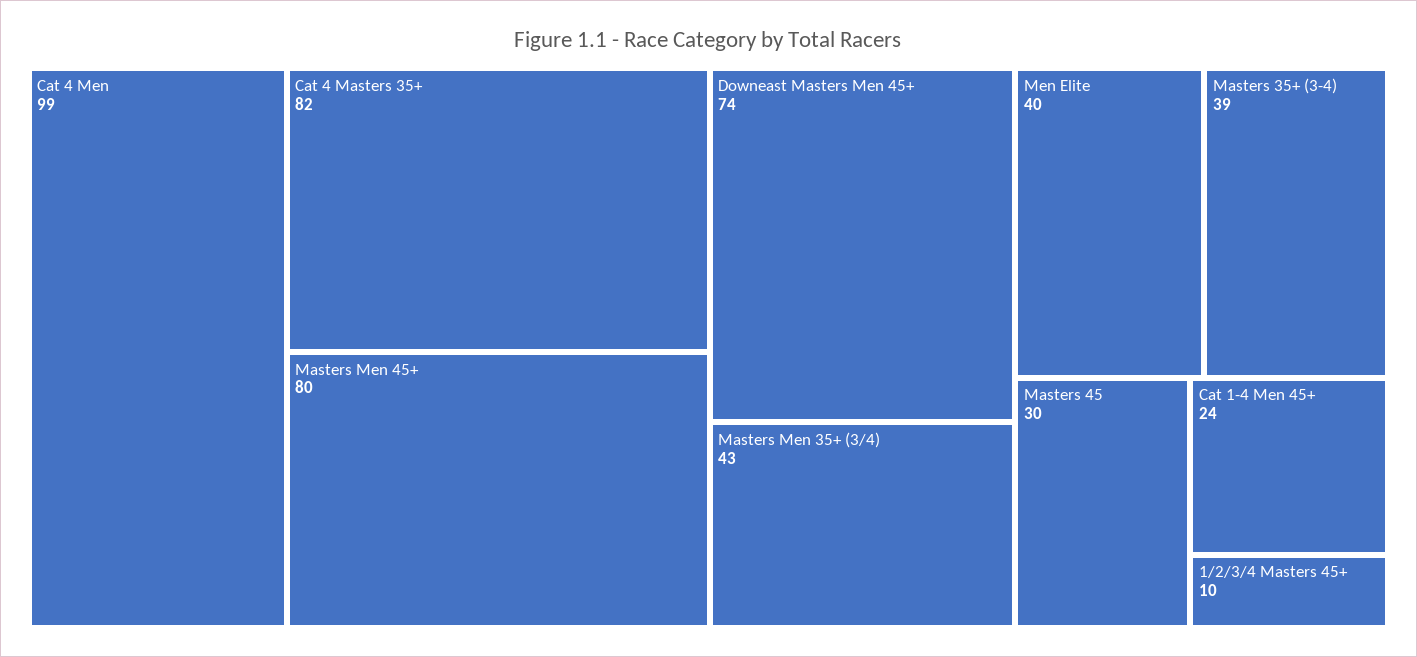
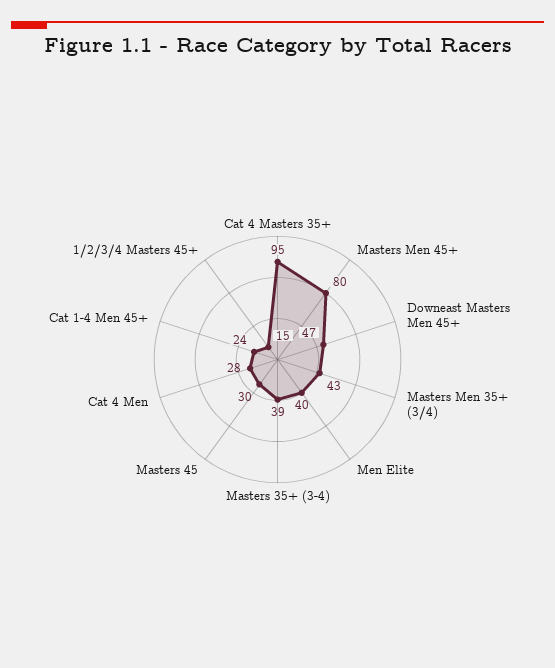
  {
-   "Cat 4 Men": 99,
+   "Cat 4 Men": 28,
-   "Cat 4 Masters 35+": 82,
+   "Cat 4 Masters 35+": 95,
    "Masters Men 45+": 80,
-   "Downeast Masters Men 45+": 74,
+   "Downeast Masters Men 45+": 47,
    "Masters Men 35+ (3/4)": 43,
    "Men Elite": 40,
    "Masters 35+ (3-4)": 39,
    "Masters 45": 30,
    "Cat 1-4 Men 45+": 24,
-   "1/2/3/4 Masters 45+": 10
+   "1/2/3/4 Masters 45+": 15
  }

